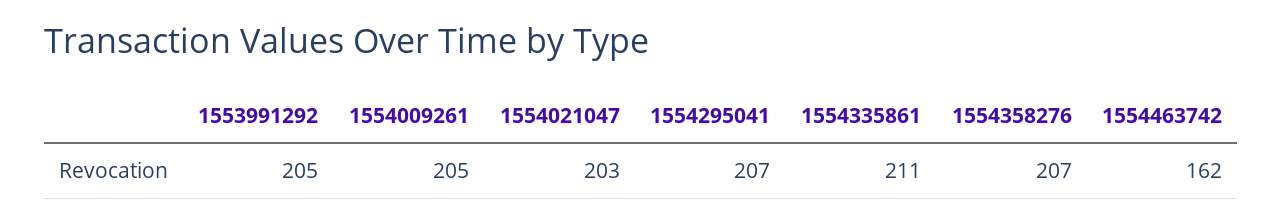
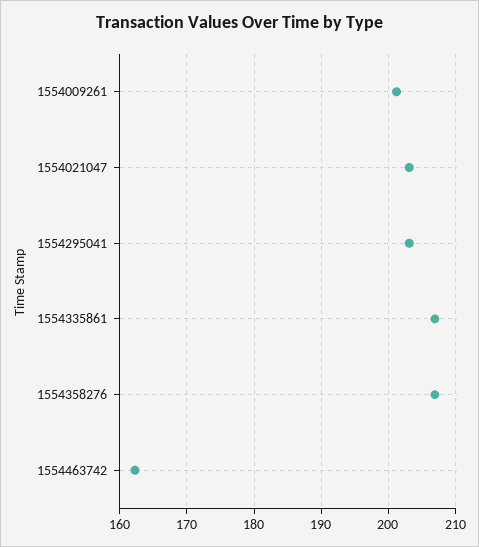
  {
-   "1553991292": 205,
-   "1554009261": 205,
+   "1554009261": 201,
    "1554021047": 203,
-   "1554295041": 207,
+   "1554295041": 203,
-   "1554335861": 211,
+   "1554335861": 207,
    "1554358276": 207,
    "1554463742": 162
  }

